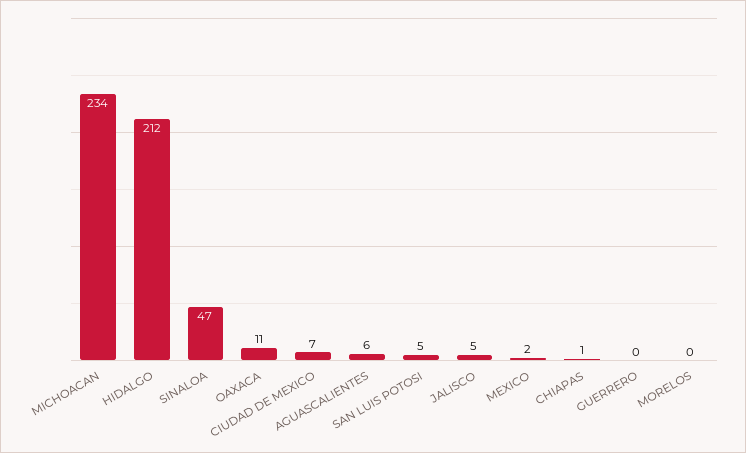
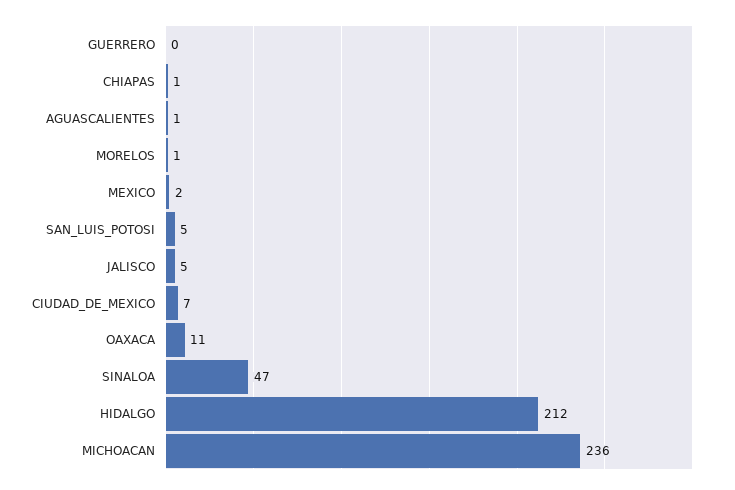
  {
-   "MICHOACAN": 234,
+   "MICHOACAN": 236,
    "HIDALGO": 212,
    "SINALOA": 47,
    "OAXACA": 11,
    "CIUDAD DE MEXICO": 7,
-   "AGUASCALIENTES": 6,
+   "AGUASCALIENTES": 1,
    "SAN LUIS POTOSI": 5,
    "JALISCO": 5,
    "MEXICO": 2,
    "CHIAPAS": 1,
    "GUERRERO": 0,
-   "MORELOS": 0
+   "MORELOS": 1
  }

